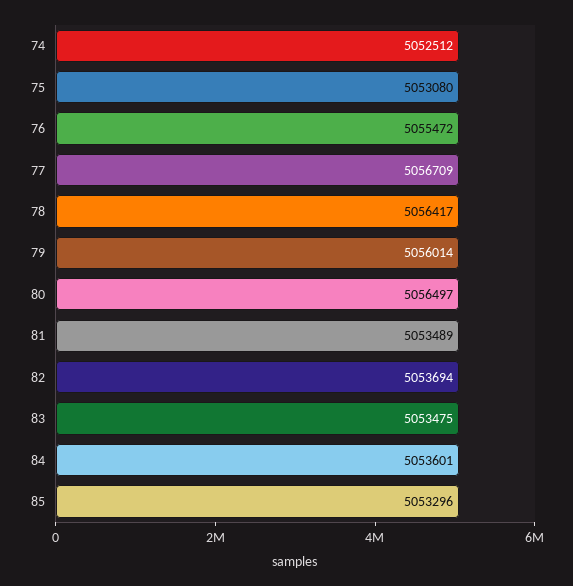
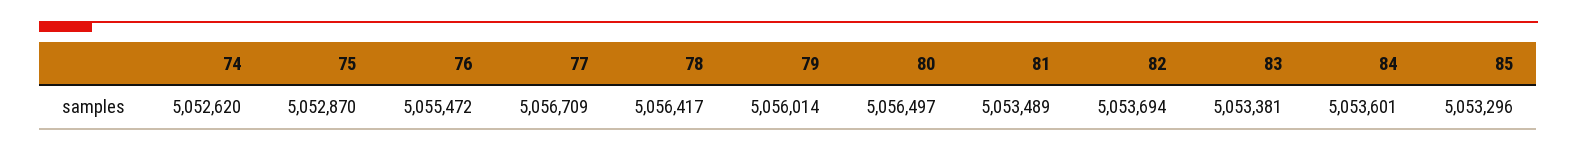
  {
-   "74": 5052512,
+   "74": 5052620,
-   "75": 5053080,
+   "75": 5052870,
    "76": 5055472,
    "77": 5056709,
    "78": 5056417,
    "79": 5056014,
    "80": 5056497,
    "81": 5053489,
    "82": 5053694,
-   "83": 5053475,
+   "83": 5053381,
    "84": 5053601,
    "85": 5053296
  }

